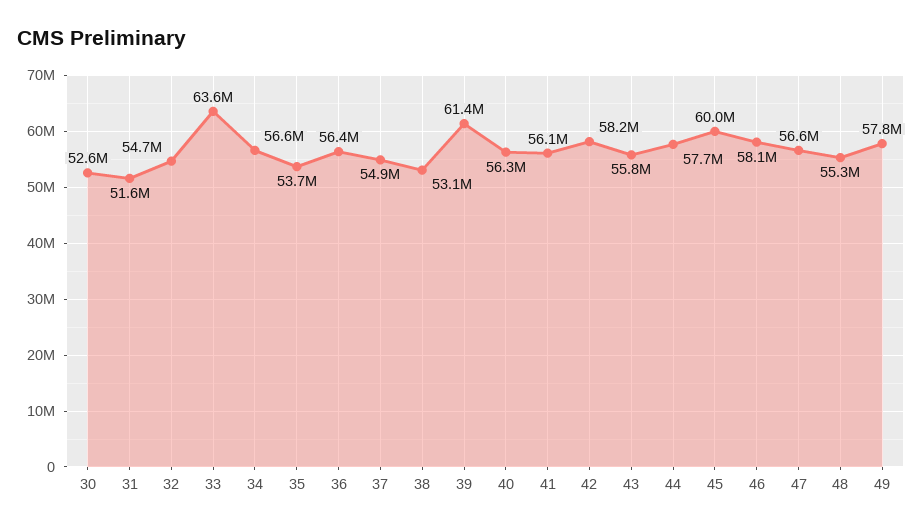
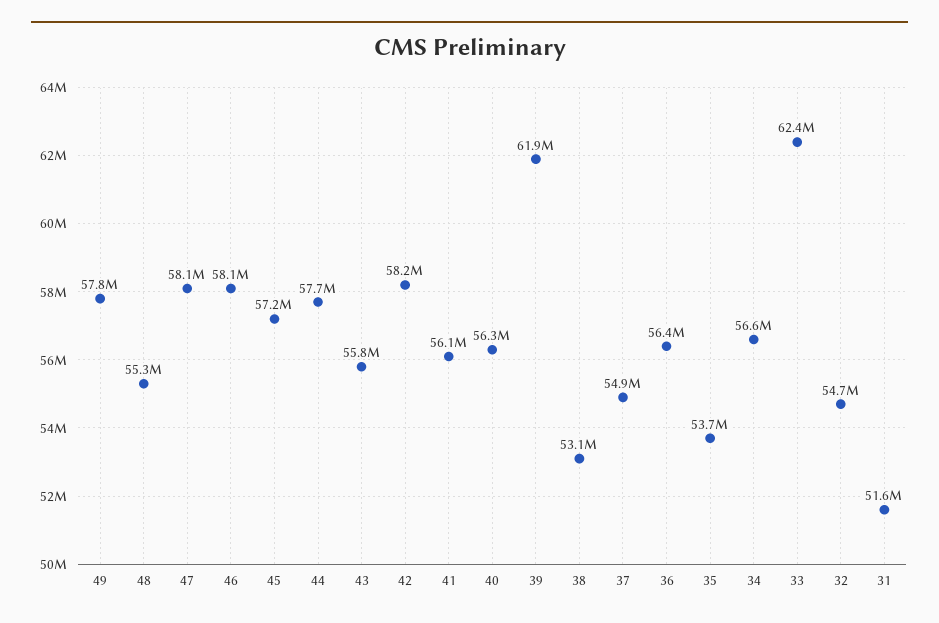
  {
-   "30": 52600000,
    "31": 51600000,
    "32": 54700000,
-   "33": 63600000,
+   "33": 62400000,
    "34": 56600000,
    "35": 53700000,
    "36": 56400000,
    "37": 54900000,
    "38": 53100000,
-   "39": 61400000,
+   "39": 61900000,
    "40": 56300000,
    "41": 56100000,
    "42": 58200000,
    "43": 55800000,
    "44": 57700000,
-   "45": 60000000,
+   "45": 57200000,
    "46": 58100000,
-   "47": 56600000,
+   "47": 58100000,
    "48": 55300000,
    "49": 57800000
  }

